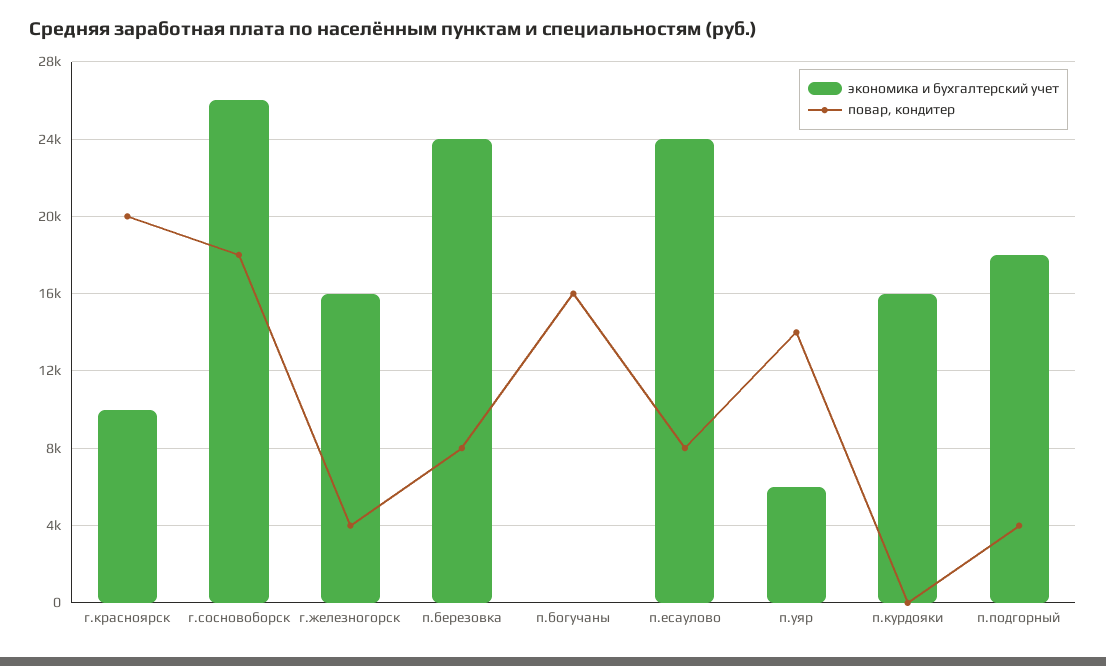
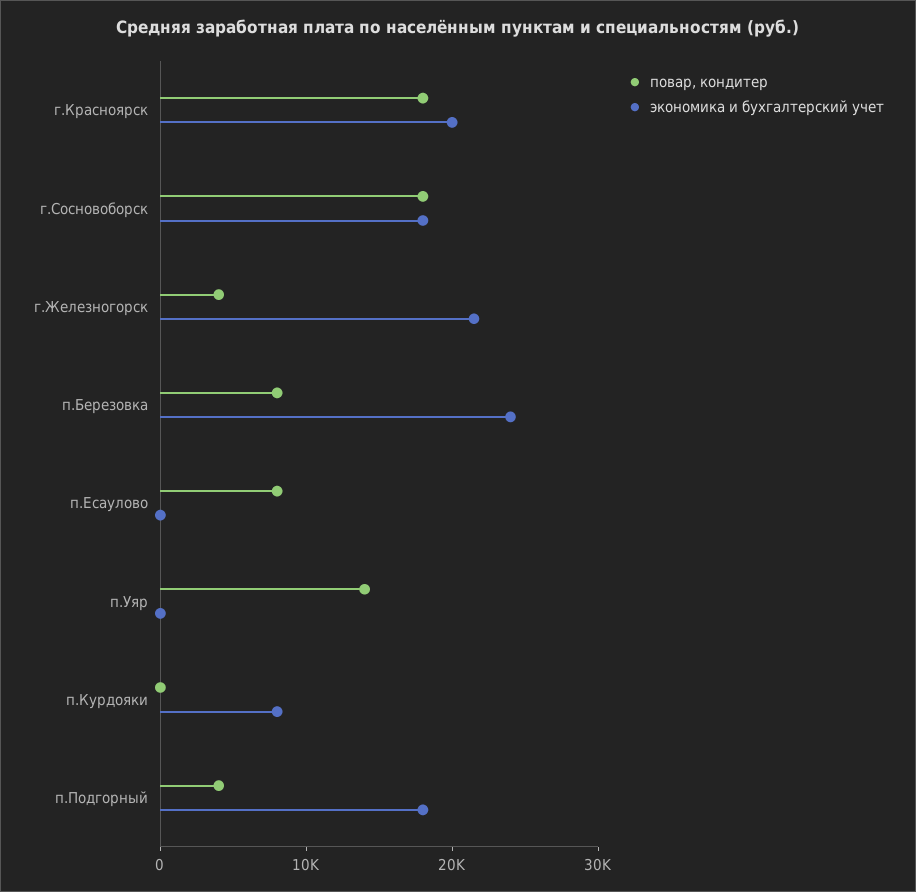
  {
    "экономика и бухгалтерский учет": {
-     "г.красноярск": 10000,
+     "г.красноярск": 20000,
-     "г.сосновоборск": 26000,
+     "г.сосновоборск": 18000,
-     "г.железногорск": 16000,
+     "г.железногорск": 22000,
      "п.березовка": 24000,
-     "п.богучаны": 0,
-     "п.есаулово": 24000,
+     "п.есаулово": 0,
-     "п.уяр": 6000,
+     "п.уяр": 0,
-     "п.курдояки": 16000,
+     "п.курдояки": 8000,
      "п.подгорный": 18000
    },
    "повар, кондитер": {
-     "г.красноярск": 20000,
+     "г.красноярск": 18000,
      "г.сосновоборск": 18000,
      "г.железногорск": 4000,
      "п.березовка": 8000,
-     "п.богучаны": 16000,
      "п.есаулово": 8000,
      "п.уяр": 14000,
      "п.курдояки": 0,
      "п.подгорный": 4000
    }
  }

